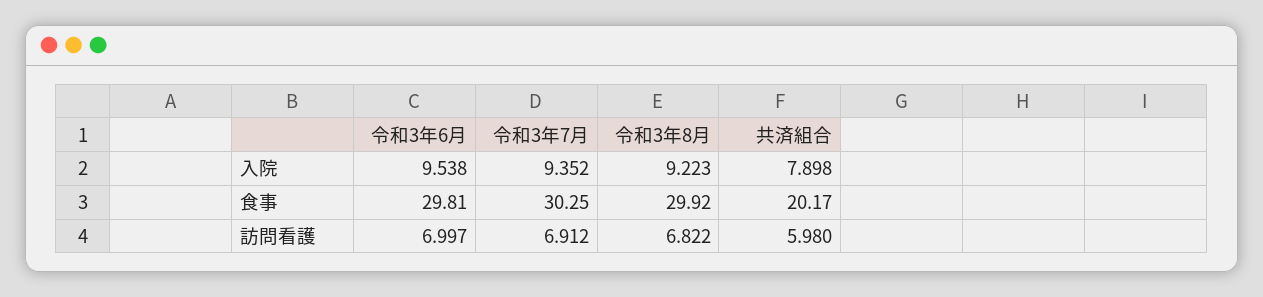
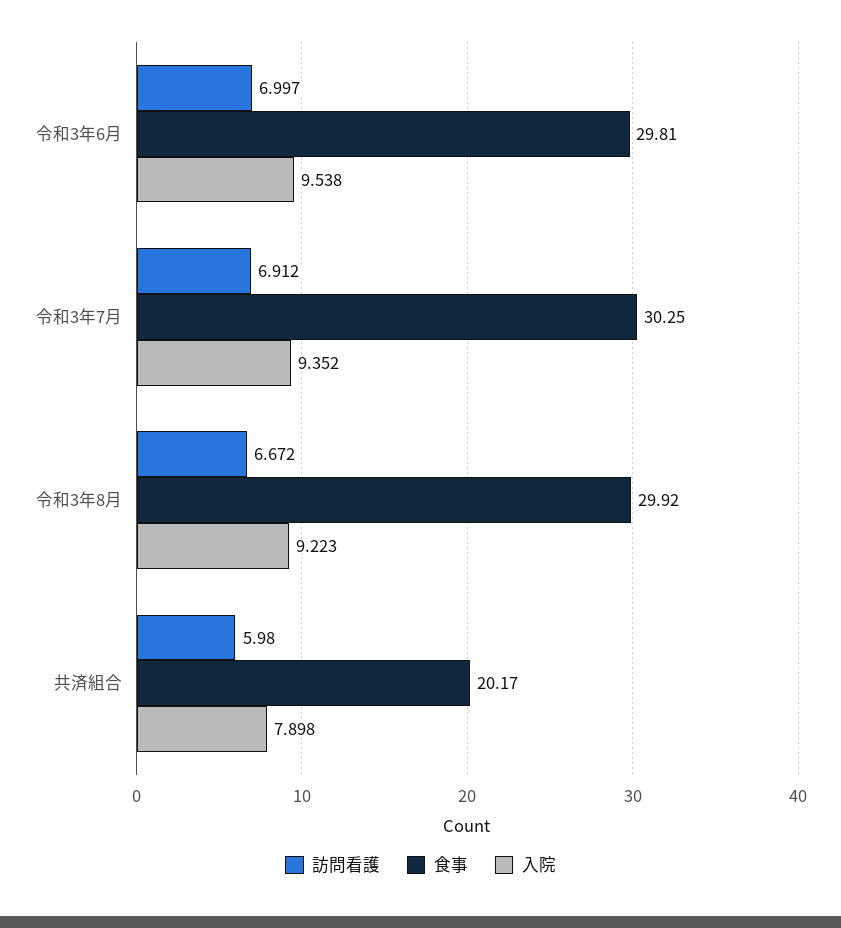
  {
    "入院": {
      "令和3年6月": 9.538,
      "令和3年7月": 9.352,
      "令和3年8月": 9.223,
      "共済組合": 7.898
    },
    "食事": {
      "令和3年6月": 29.81,
      "令和3年7月": 30.25,
      "令和3年8月": 29.92,
      "共済組合": 20.17
    },
    "訪問看護": {
      "令和3年6月": 6.997,
      "令和3年7月": 6.912,
-     "令和3年8月": 6.822,
+     "令和3年8月": 6.672,
      "共済組合": 5.98
    }
  }

